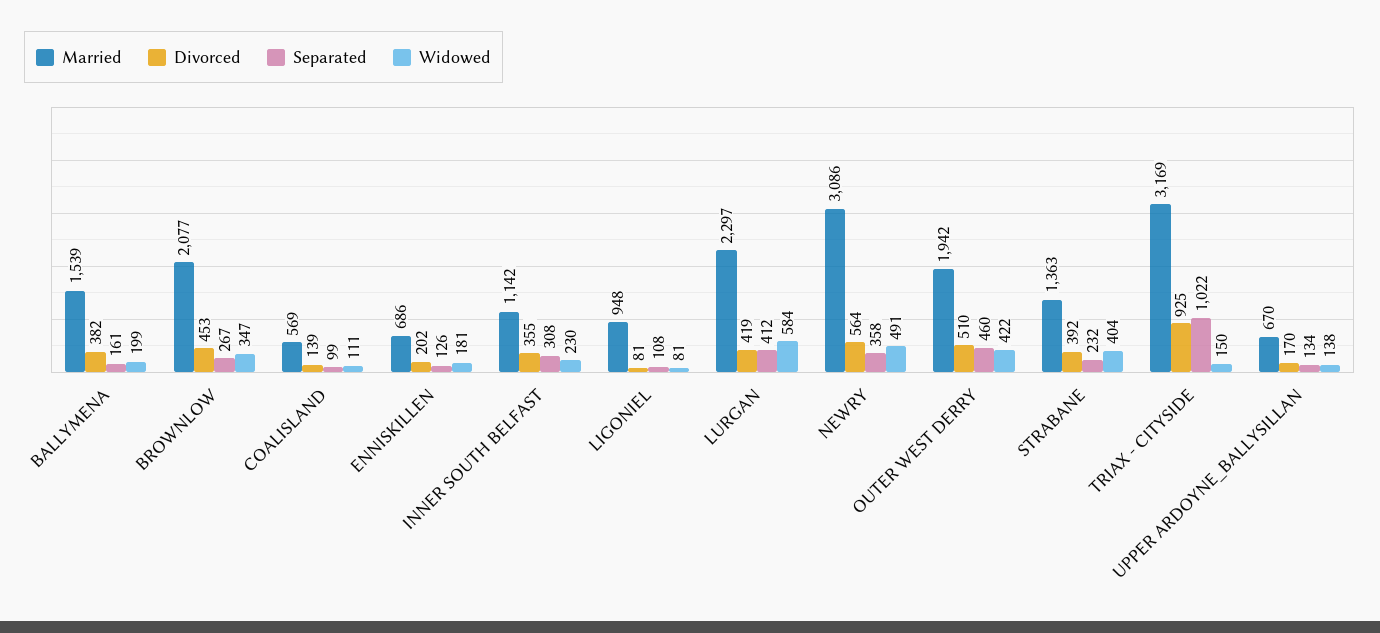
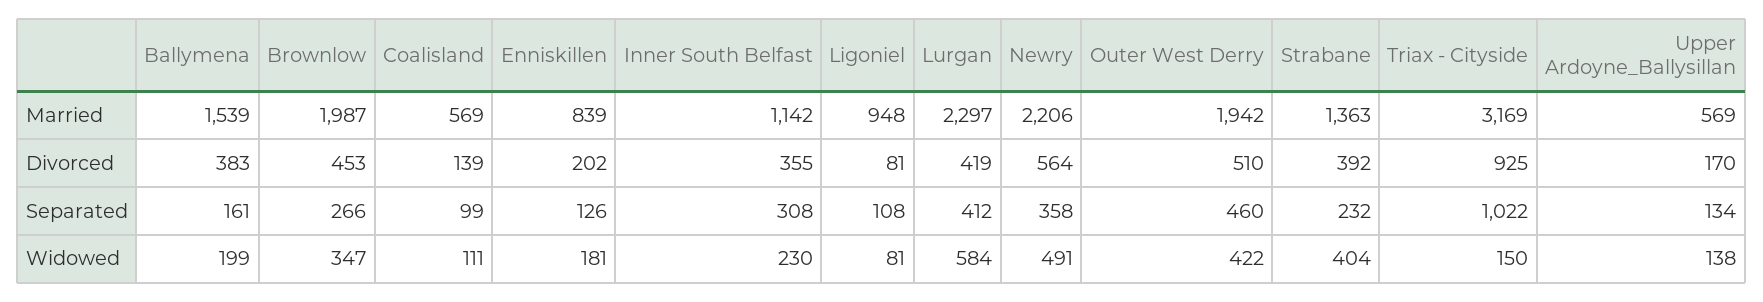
  {
    "Married": {
      "BALLYMENA": 1539,
-     "BROWNLOW": 2077,
+     "BROWNLOW": 1987,
      "COALISLAND": 569,
-     "ENNISKILLEN": 686,
+     "ENNISKILLEN": 839,
      "INNER SOUTH BELFAST": 1142,
      "LIGONIEL": 948,
      "LURGAN": 2297,
-     "NEWRY": 3086,
+     "NEWRY": 2206,
      "OUTER WEST DERRY": 1942,
      "STRABANE": 1363,
      "TRIAX - CITYSIDE": 3169,
-     "UPPER ARDOYNE_BALLYSILLAN": 670
+     "UPPER ARDOYNE_BALLYSILLAN": 569
    },
    "Divorced": {
-     "BALLYMENA": 382,
+     "BALLYMENA": 383,
      "BROWNLOW": 453,
      "COALISLAND": 139,
      "ENNISKILLEN": 202,
      "INNER SOUTH BELFAST": 355,
      "LIGONIEL": 81,
      "LURGAN": 419,
      "NEWRY": 564,
      "OUTER WEST DERRY": 510,
      "STRABANE": 392,
      "TRIAX - CITYSIDE": 925,
      "UPPER ARDOYNE_BALLYSILLAN": 170
    },
    "Separated": {
      "BALLYMENA": 161,
-     "BROWNLOW": 267,
+     "BROWNLOW": 266,
      "COALISLAND": 99,
      "ENNISKILLEN": 126,
      "INNER SOUTH BELFAST": 308,
      "LIGONIEL": 108,
      "LURGAN": 412,
      "NEWRY": 358,
      "OUTER WEST DERRY": 460,
      "STRABANE": 232,
      "TRIAX - CITYSIDE": 1022,
      "UPPER ARDOYNE_BALLYSILLAN": 134
    },
    "Widowed": {
      "BALLYMENA": 199,
      "BROWNLOW": 347,
      "COALISLAND": 111,
      "ENNISKILLEN": 181,
      "INNER SOUTH BELFAST": 230,
      "LIGONIEL": 81,
      "LURGAN": 584,
      "NEWRY": 491,
      "OUTER WEST DERRY": 422,
      "STRABANE": 404,
      "TRIAX - CITYSIDE": 150,
      "UPPER ARDOYNE_BALLYSILLAN": 138
    }
  }

